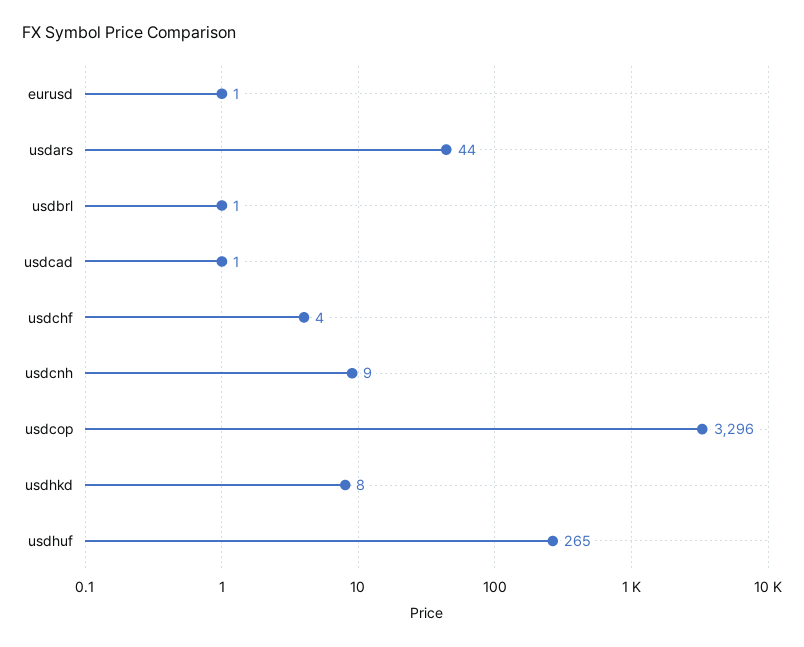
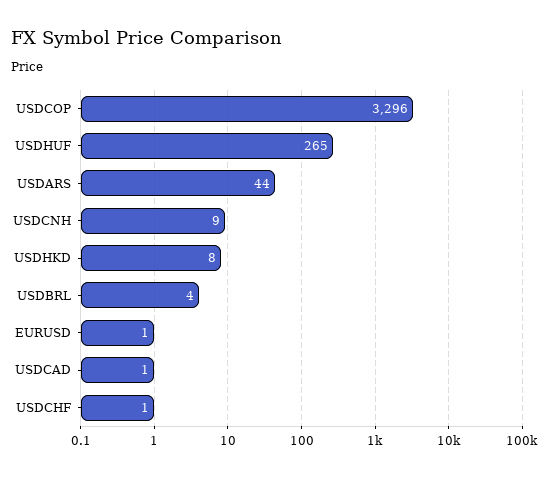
  {
    "eurusd": 1,
    "usdars": 44,
-   "usdbrl": 1,
+   "usdbrl": 4,
    "usdcad": 1,
-   "usdchf": 4,
+   "usdchf": 1,
    "usdcnh": 9,
    "usdcop": 3296,
    "usdhkd": 8,
    "usdhuf": 265
  }

